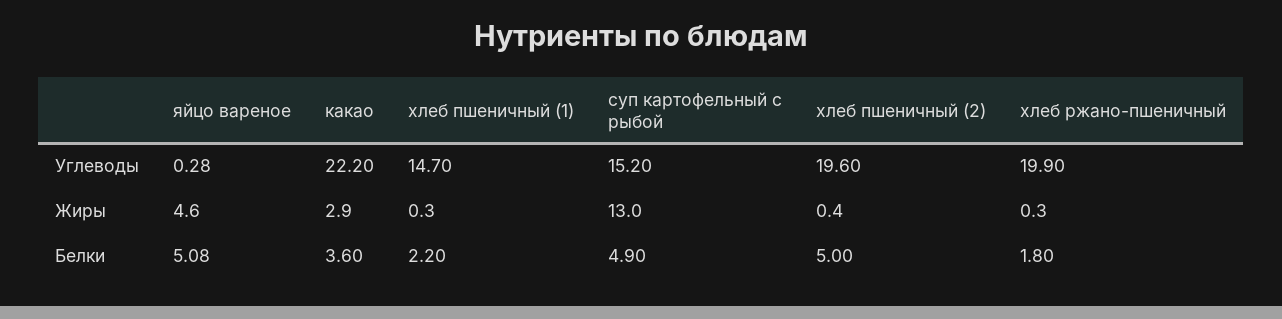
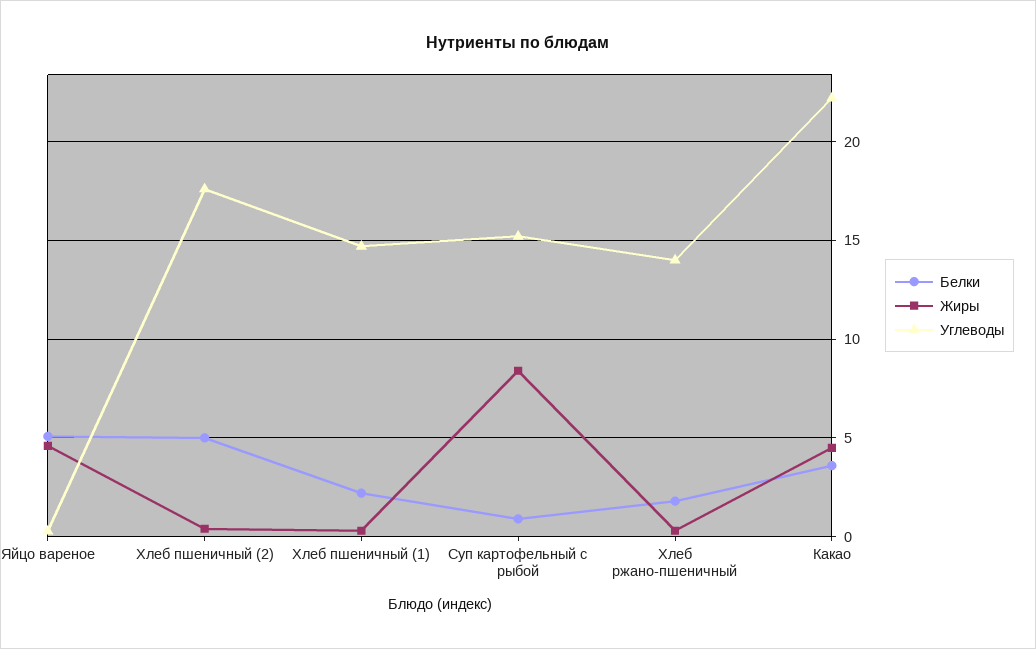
  {
    "Углеводы": {
      "яйцо вареное": 0.28,
      "какао": 22.2,
      "хлеб пшеничный (1)": 14.7,
      "суп картофельный с рыбой": 15.2,
-     "хлеб пшеничный (2)": 19.6,
+     "хлеб пшеничный (2)": 17.5,
-     "хлеб ржано-пшеничный": 19.9
+     "хлеб ржано-пшеничный": 14
    },
    "Жиры": {
      "яйцо вареное": 4.6,
-     "какао": 2.9,
+     "какао": 4.5,
      "хлеб пшеничный (1)": 0.3,
-     "суп картофельный с рыбой": 13,
+     "суп картофельный с рыбой": 8.5,
      "хлеб пшеничный (2)": 0.4,
      "хлеб ржано-пшеничный": 0.3
    },
    "Белки": {
      "яйцо вареное": 5.08,
      "какао": 3.6,
      "хлеб пшеничный (1)": 2.2,
-     "суп картофельный с рыбой": 4.9,
+     "суп картофельный с рыбой": 1,
      "хлеб пшеничный (2)": 5,
      "хлеб ржано-пшеничный": 1.8
    }
  }

